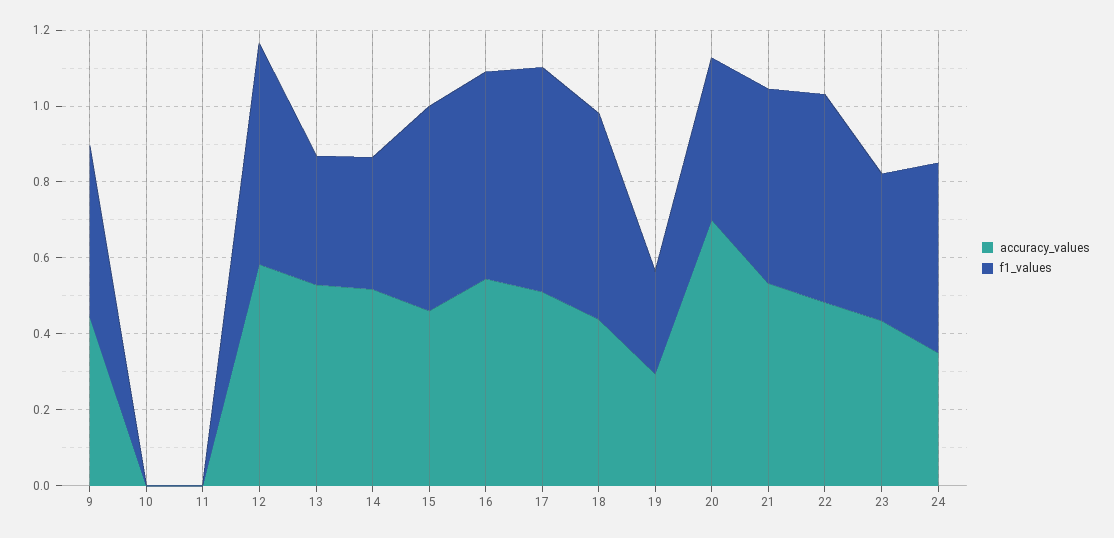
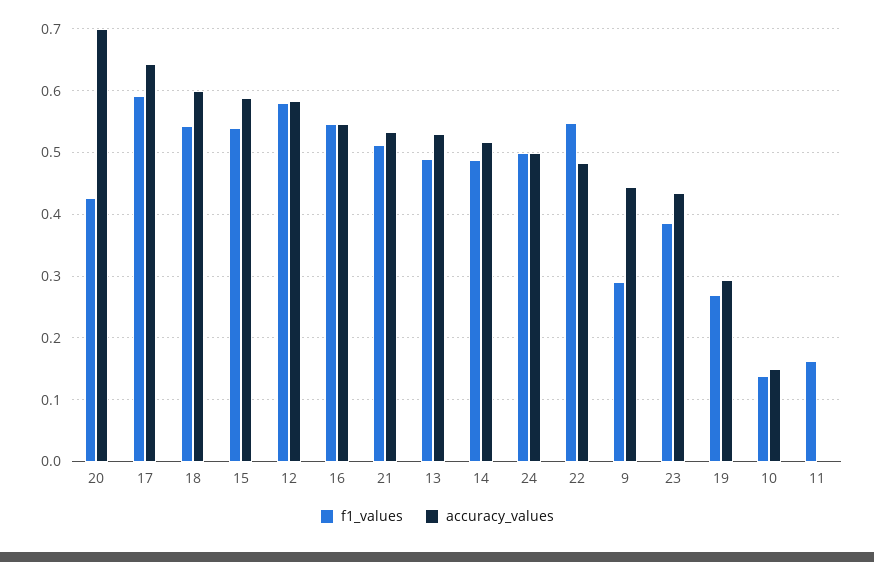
  {
    "accuracy_values": {
      "9": 0.44,
-     "10": 0,
+     "10": 0.15,
      "11": 0,
      "12": 0.58,
      "13": 0.53,
      "14": 0.52,
-     "15": 0.45,
+     "15": 0.59,
      "16": 0.55,
-     "17": 0.5,
+     "17": 0.64,
-     "18": 0.45,
+     "18": 0.6,
      "19": 0.29,
      "20": 0.7,
      "21": 0.53,
      "22": 0.48,
      "23": 0.43,
-     "24": 0.35
+     "24": 0.5
    },
    "f1_values": {
-     "9": 0.45,
+     "9": 0.29,
-     "10": 0,
+     "10": 0.14,
-     "11": 0,
+     "11": 0.16,
      "12": 0.58,
-     "13": 0.35,
+     "13": 0.49,
-     "14": 0.35,
+     "14": 0.49,
      "15": 0.54,
      "16": 0.55,
      "17": 0.59,
      "18": 0.54,
      "19": 0.27,
      "20": 0.43,
      "21": 0.51,
      "22": 0.55,
      "23": 0.39,
      "24": 0.5
    }
  }

